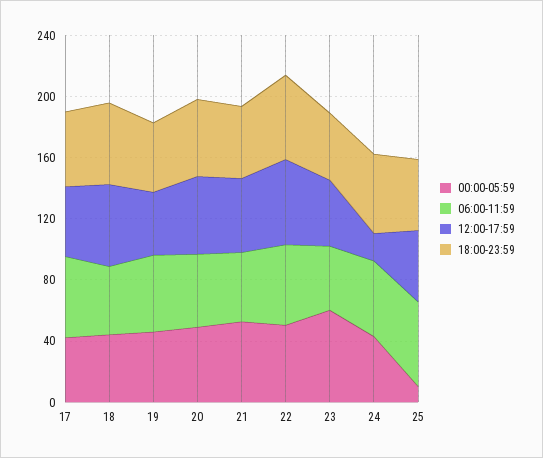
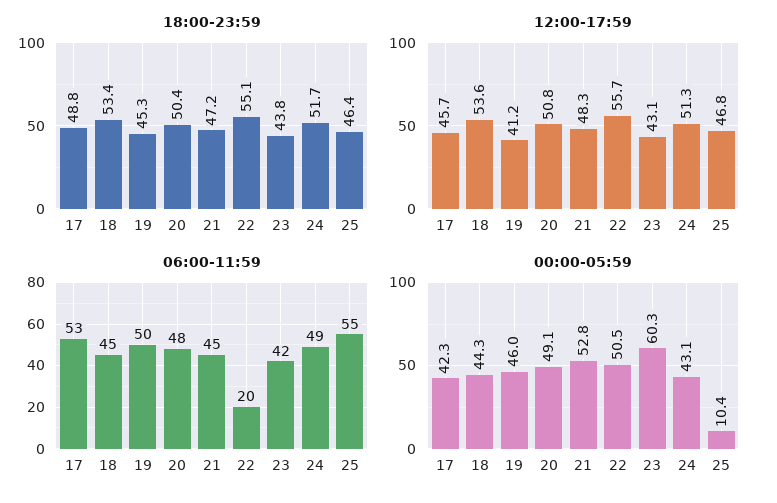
  {
    "00:00-05:59": {
      "17": 42.3,
      "18": 44.3,
      "19": 46,
      "20": 49.1,
      "21": 52.8,
      "22": 50.5,
      "23": 60.3,
      "24": 43.1,
      "25": 10.4
    },
    "06:00-11:59": {
      "17": 53,
      "18": 45,
      "19": 50,
      "20": 48,
      "21": 45,
-     "22": 50,
+     "22": 20,
      "23": 42,
      "24": 49,
      "25": 55
    },
    "12:00-17:59": {
      "17": 45.7,
      "18": 53.6,
      "19": 41.2,
      "20": 50.8,
      "21": 48.3,
      "22": 55.7,
      "23": 43.1,
-     "24": 20,
+     "24": 51.3,
      "25": 46.8
    },
    "18:00-23:59": {
      "17": 48.8,
      "18": 53.4,
      "19": 45.3,
      "20": 50.4,
      "21": 47.2,
      "22": 55.1,
      "23": 43.8,
      "24": 51.7,
      "25": 46.4
    }
  }

